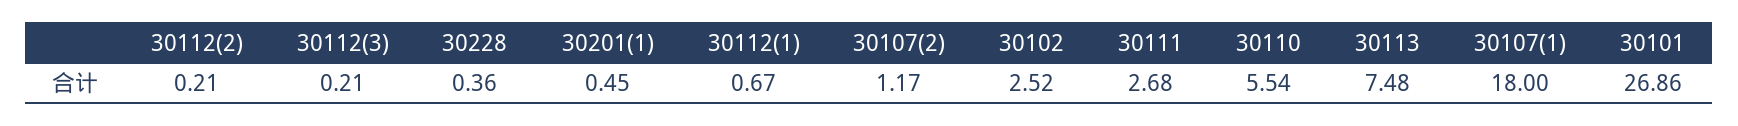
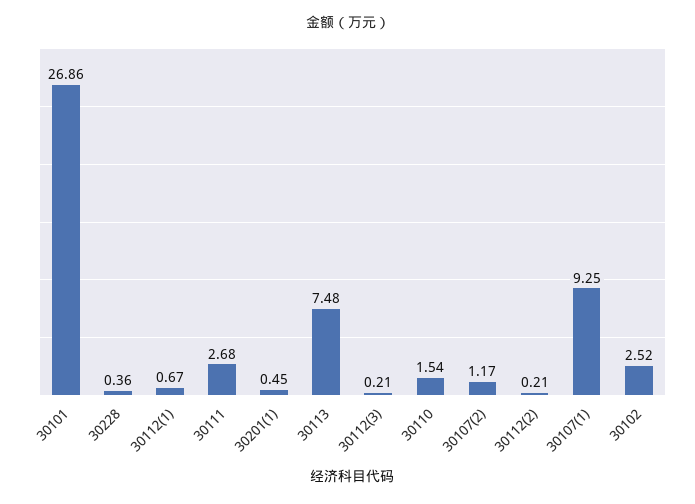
  {
    "30112(2)": 0.21,
    "30112(3)": 0.21,
    "30228": 0.36,
    "30201(1)": 0.45,
    "30112(1)": 0.67,
    "30107(2)": 1.17,
    "30102": 2.52,
    "30111": 2.68,
-   "30110": 5.54,
+   "30110": 1.54,
    "30113": 7.48,
-   "30107(1)": 18,
+   "30107(1)": 9.25,
    "30101": 26.86
  }

